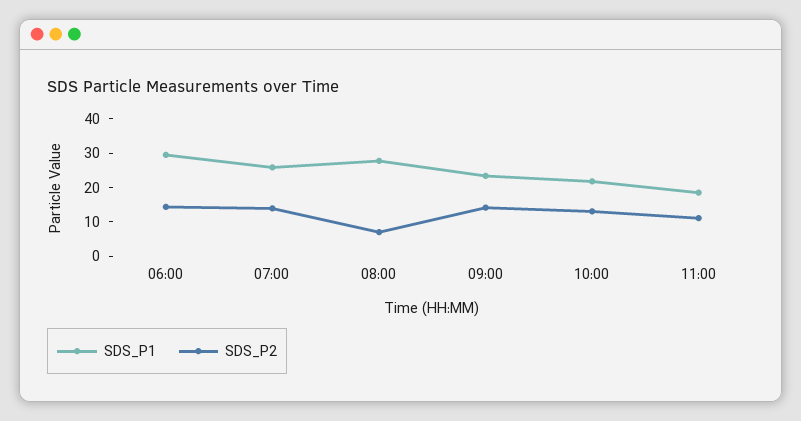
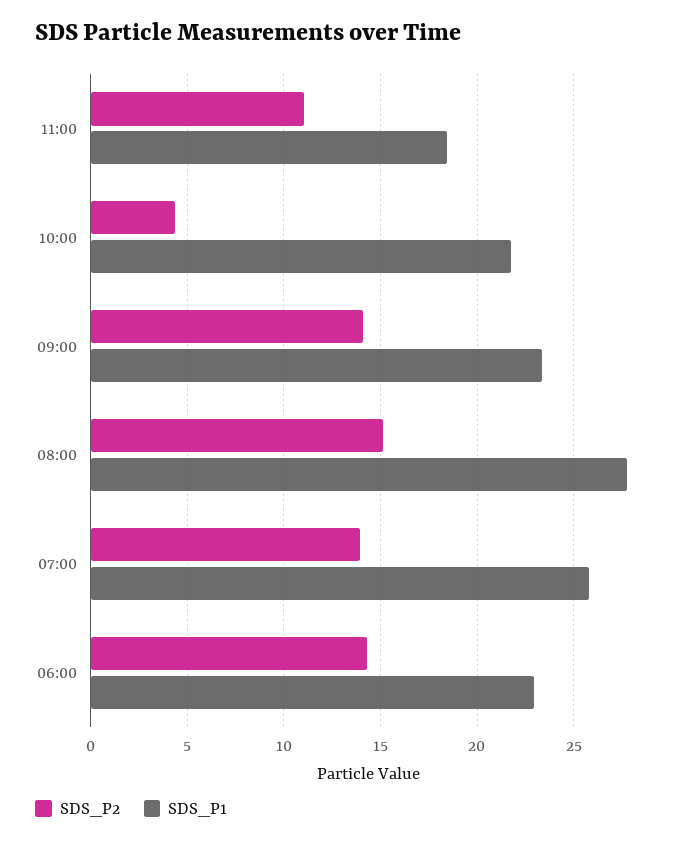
  {
    "SDS_P1": {
-     "06:00": 30,
+     "06:00": 23,
      "07:00": 26,
      "08:00": 27.5,
      "09:00": 23.5,
      "10:00": 22,
      "11:00": 18.5
    },
    "SDS_P2": {
      "06:00": 14.5,
      "07:00": 14,
-     "08:00": 7.5,
+     "08:00": 15,
      "09:00": 14,
-     "10:00": 12.5,
+     "10:00": 4.5,
      "11:00": 11
    }
  }

